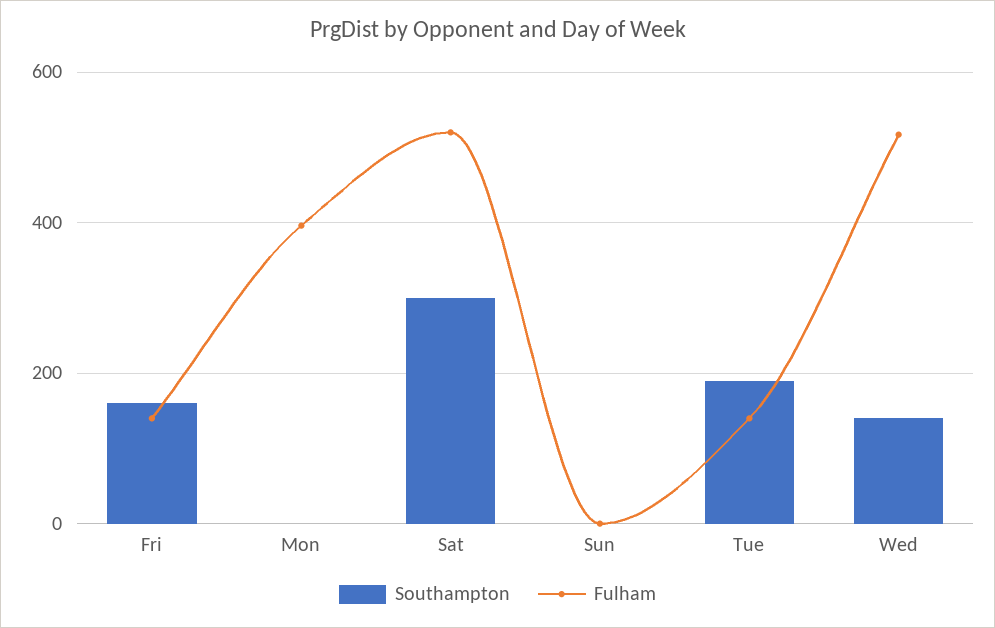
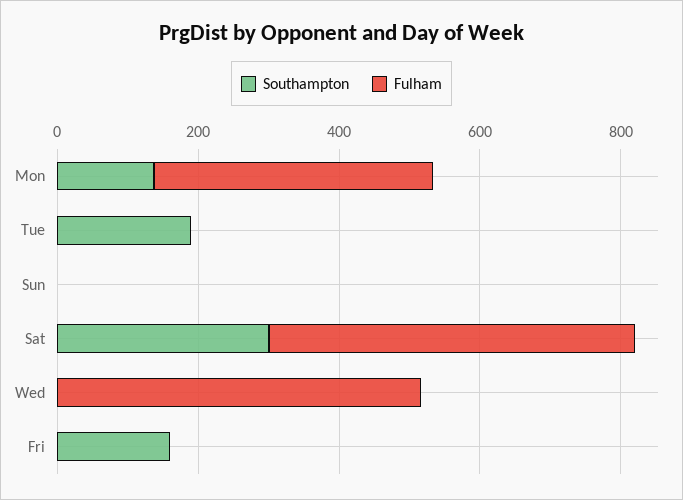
  {
    "Southampton": {
      "Fri": 160,
-     "Mon": 0,
+     "Mon": 150,
      "Sat": 300,
      "Sun": 0,
      "Tue": 200,
-     "Wed": 140
+     "Wed": 0
    },
    "Fulham": {
-     "Fri": 140,
+     "Fri": 0,
      "Mon": 400,
      "Sat": 520,
      "Sun": 0,
-     "Tue": 140,
+     "Tue": 0,
      "Wed": 520
    }
  }

